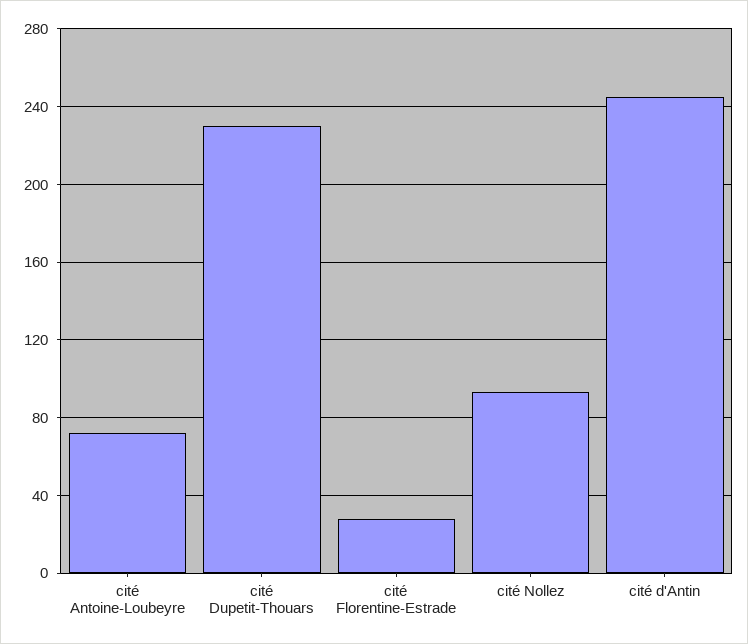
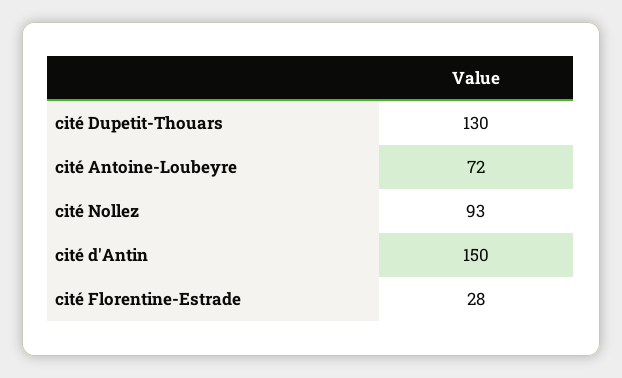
  {
    "cité Antoine-Loubeyre": 72,
-   "cité Dupetit-Thouars": 230,
+   "cité Dupetit-Thouars": 130,
    "cité Florentine-Estrade": 28,
    "cité Nollez": 93,
-   "cité d'Antin": 245
+   "cité d'Antin": 150
  }

